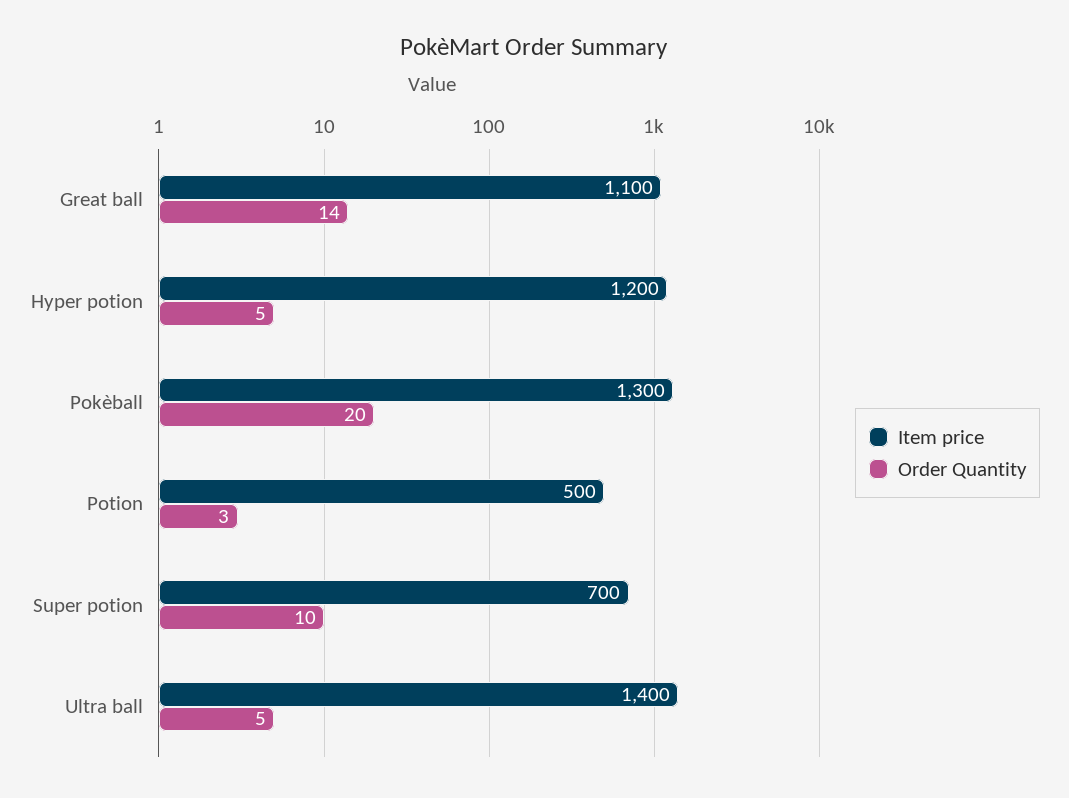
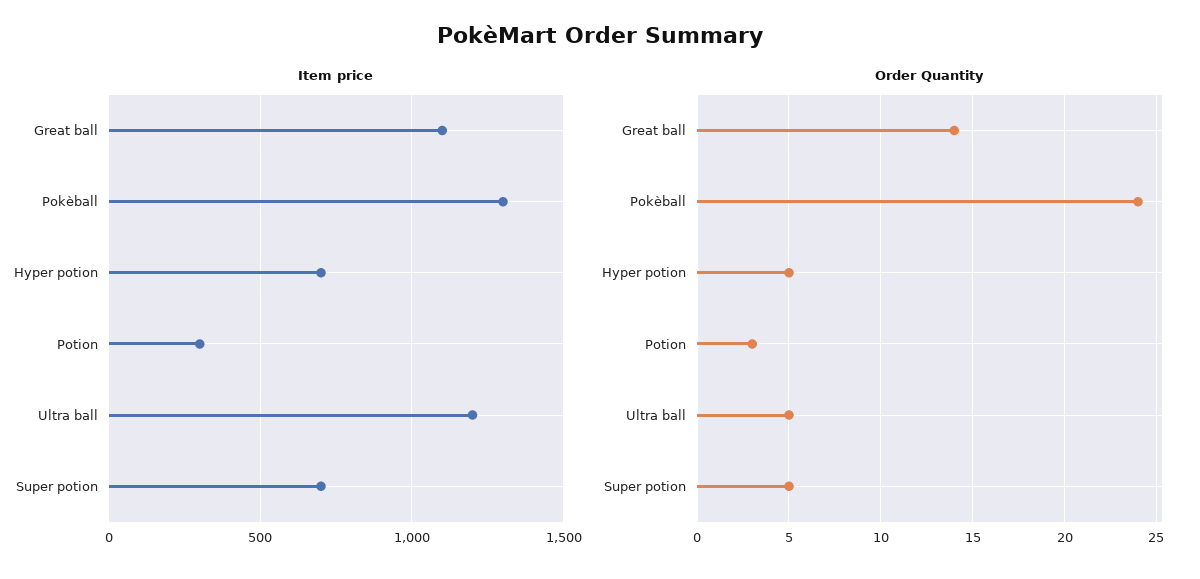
  {
    "Item price": {
      "Great ball": 1100,
-     "Hyper potion": 1200,
+     "Hyper potion": 700,
      "Pokèball": 1300,
-     "Potion": 500,
+     "Potion": 300,
      "Super potion": 700,
-     "Ultra ball": 1400
+     "Ultra ball": 1200
    },
    "Order Quantity": {
      "Great ball": 14,
      "Hyper potion": 5,
-     "Pokèball": 20,
+     "Pokèball": 24,
      "Potion": 3,
-     "Super potion": 10,
+     "Super potion": 5,
      "Ultra ball": 5
    }
  }

